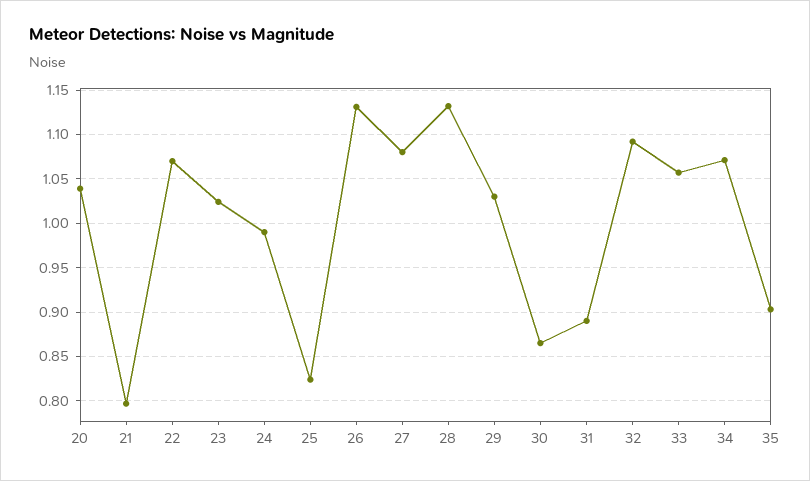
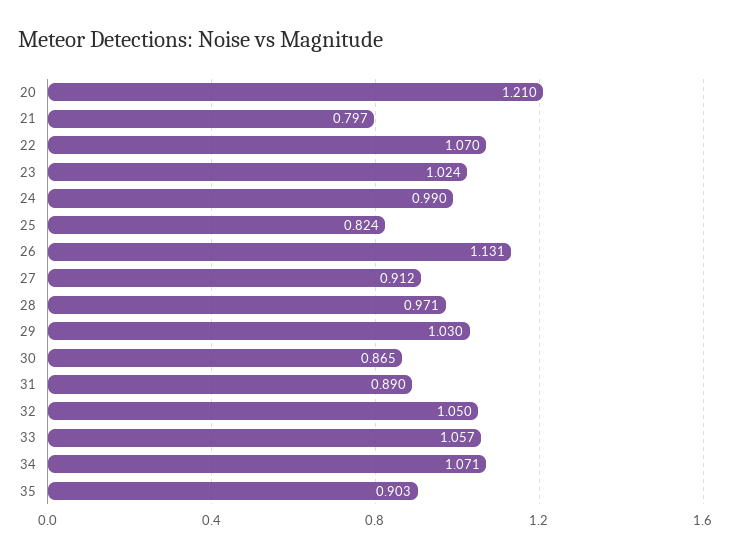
  {
-   "20": 1.04,
+   "20": 1.21,
    "21": 0.797,
    "22": 1.07,
    "23": 1.024,
    "24": 0.99,
    "25": 0.824,
    "26": 1.131,
-   "27": 1.08,
+   "27": 0.912,
-   "28": 1.13,
+   "28": 0.971,
    "29": 1.03,
    "30": 0.865,
    "31": 0.89,
-   "32": 1.09,
+   "32": 1.05,
    "33": 1.057,
    "34": 1.071,
    "35": 0.903
  }

